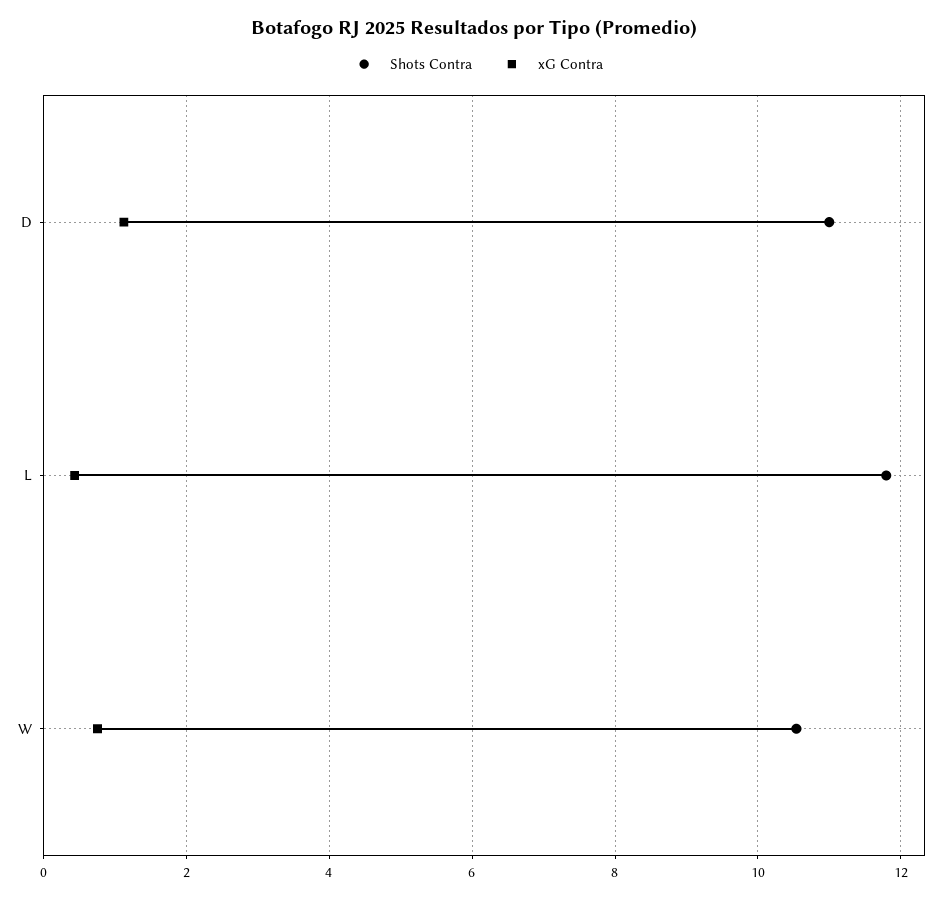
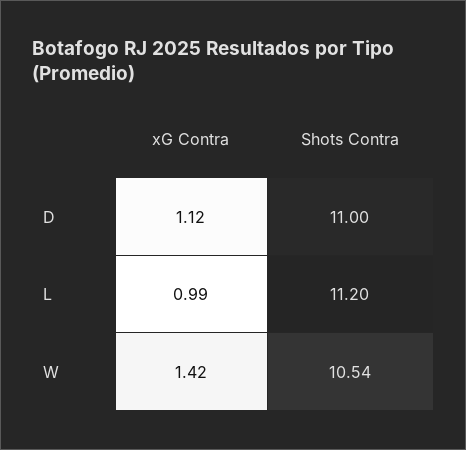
  {
    "Shots Contra": {
      "D": 11,
-     "L": 11.8,
+     "L": 11.2,
      "W": 10.54
    },
    "xG Contra": {
      "D": 1.12,
-     "L": 0.4,
+     "L": 0.99,
-     "W": 0.8
+     "W": 1.42
    }
  }

